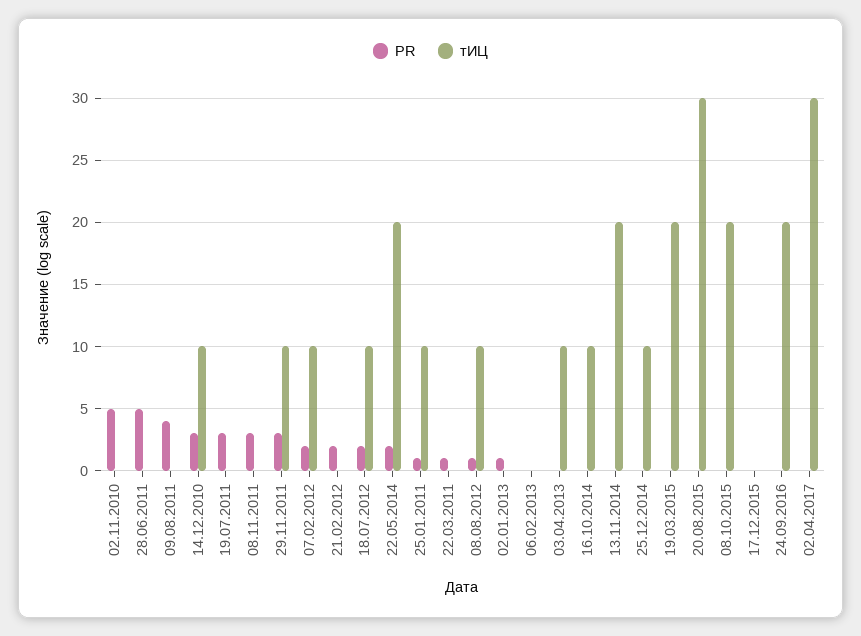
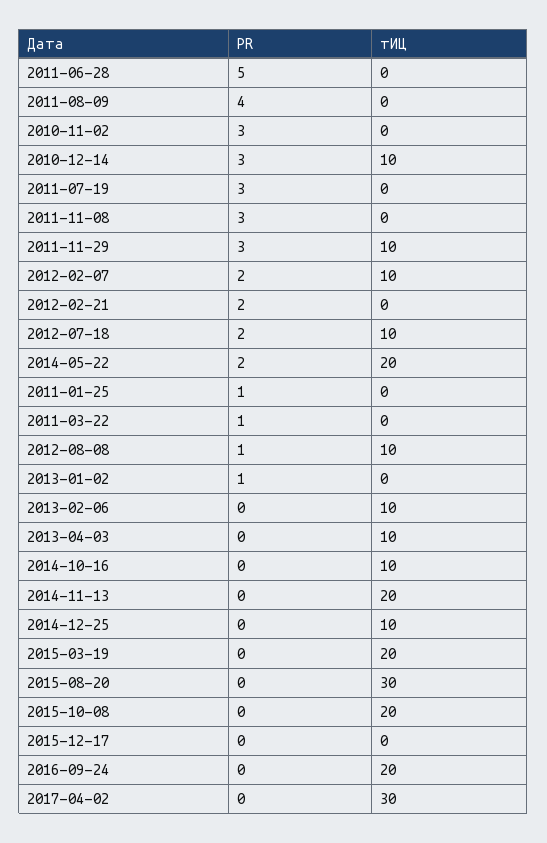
  {
    "PR": {
-     "02.11.2010": 5,
+     "02.11.2010": 3,
      "28.06.2011": 5,
      "09.08.2011": 4,
      "14.12.2010": 3,
      "19.07.2011": 3,
      "08.11.2011": 3,
      "29.11.2011": 3,
      "07.02.2012": 2,
      "21.02.2012": 2,
      "18.07.2012": 2,
      "22.05.2014": 2,
      "25.01.2011": 1,
      "22.03.2011": 1,
      "08.08.2012": 1,
      "02.01.2013": 1,
      "06.02.2013": 0,
      "03.04.2013": 0,
      "16.10.2014": 0,
      "13.11.2014": 0,
      "25.12.2014": 0,
      "19.03.2015": 0,
      "20.08.2015": 0,
      "08.10.2015": 0,
      "17.12.2015": 0,
      "24.09.2016": 0,
      "02.04.2017": 0
    },
    "тИЦ": {
      "02.11.2010": 0,
      "28.06.2011": 0,
      "09.08.2011": 0,
      "14.12.2010": 10,
      "19.07.2011": 0,
      "08.11.2011": 0,
      "29.11.2011": 10,
      "07.02.2012": 10,
      "21.02.2012": 0,
      "18.07.2012": 10,
      "22.05.2014": 20,
-     "25.01.2011": 10,
+     "25.01.2011": 0,
      "22.03.2011": 0,
      "08.08.2012": 10,
      "02.01.2013": 0,
-     "06.02.2013": 0,
+     "06.02.2013": 10,
      "03.04.2013": 10,
      "16.10.2014": 10,
      "13.11.2014": 20,
      "25.12.2014": 10,
      "19.03.2015": 20,
      "20.08.2015": 30,
      "08.10.2015": 20,
      "17.12.2015": 0,
      "24.09.2016": 20,
      "02.04.2017": 30
    }
  }

